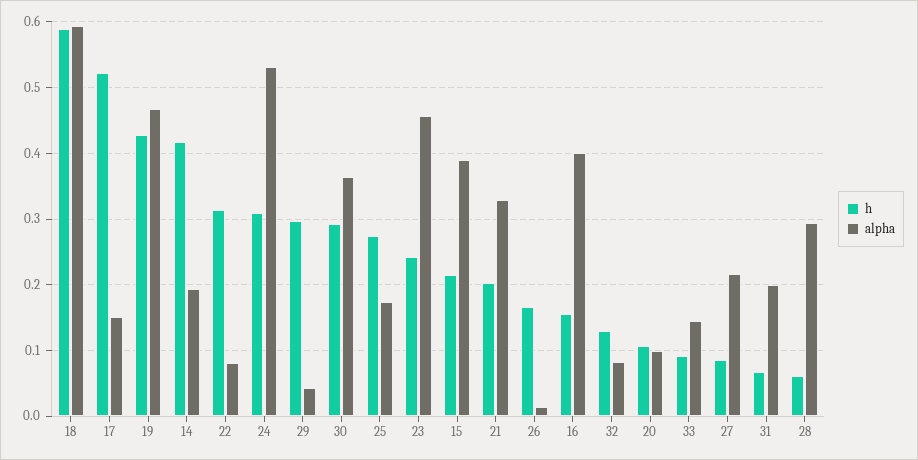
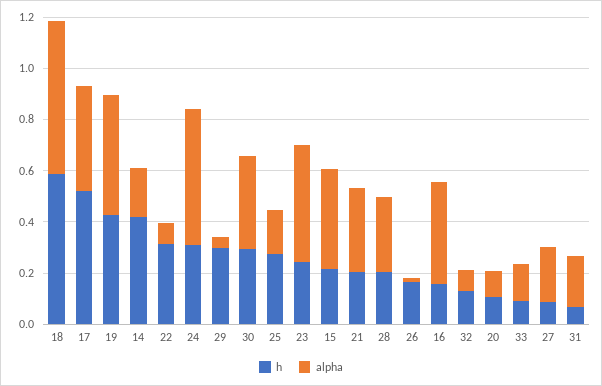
  {
    "h": {
      "18": 0.59,
      "17": 0.52,
      "19": 0.43,
      "14": 0.42,
      "22": 0.31,
      "24": 0.31,
      "29": 0.3,
      "30": 0.29,
      "25": 0.27,
      "23": 0.24,
      "15": 0.22,
      "21": 0.2,
      "26": 0.17,
      "16": 0.16,
      "32": 0.13,
      "20": 0.11,
      "33": 0.09,
      "27": 0.09,
      "31": 0.07,
-     "28": 0.06
+     "28": 0.2
    },
    "alpha": {
      "18": 0.59,
-     "17": 0.15,
+     "17": 0.4,
      "19": 0.47,
      "14": 0.19,
      "22": 0.08,
      "24": 0.53,
      "29": 0.04,
      "30": 0.36,
      "25": 0.17,
      "23": 0.46,
      "15": 0.39,
      "21": 0.33,
      "26": 0.01,
      "16": 0.4,
      "32": 0.08,
      "20": 0.1,
      "33": 0.15,
      "27": 0.22,
      "31": 0.2,
      "28": 0.29
    }
  }

